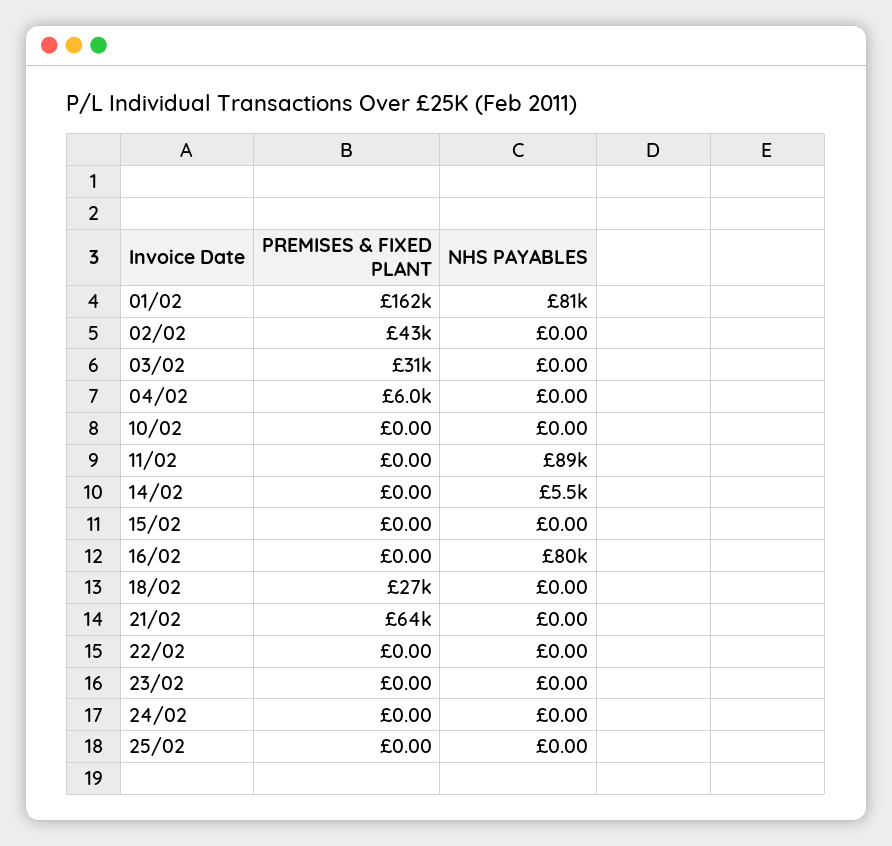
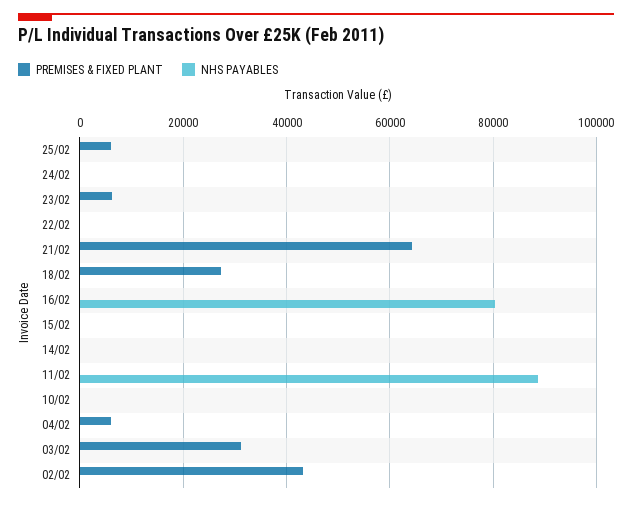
  {
    "PREMISES & FIXED PLANT": {
-     "01/02": 162000,
      "02/02": 43000,
      "03/02": 31000,
      "04/02": 6000,
      "10/02": 0,
      "11/02": 0,
      "14/02": 0,
      "15/02": 0,
      "16/02": 0,
      "18/02": 27000,
      "21/02": 64000,
      "22/02": 0,
-     "23/02": 0,
+     "23/02": 6000,
      "24/02": 0,
-     "25/02": 0
+     "25/02": 6000
    },
    "NHS PAYABLES": {
-     "01/02": 81000,
      "02/02": 0,
      "03/02": 0,
      "04/02": 0,
      "10/02": 0,
      "11/02": 89000,
-     "14/02": 5500,
+     "14/02": 0,
      "15/02": 0,
      "16/02": 80000,
      "18/02": 0,
      "21/02": 0,
      "22/02": 0,
      "23/02": 0,
      "24/02": 0,
      "25/02": 0
    }
  }

